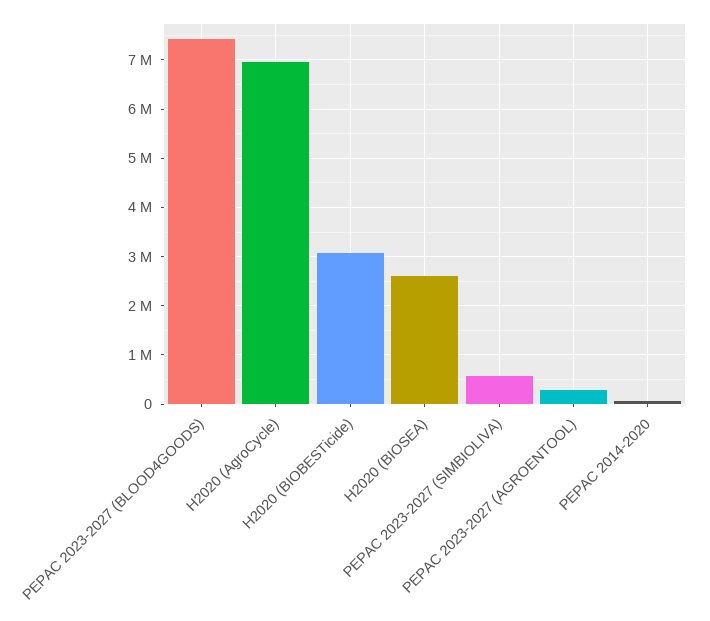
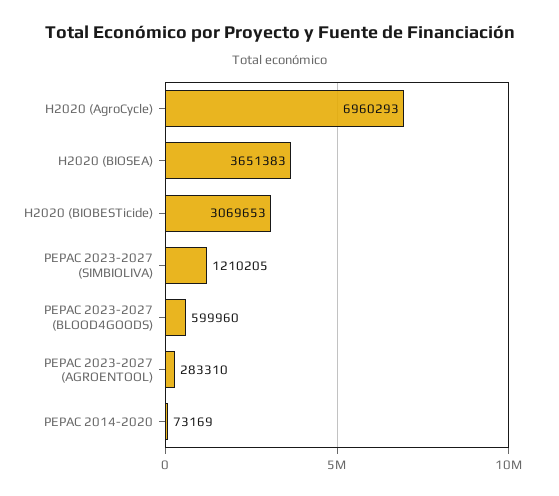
  {
-   "PEPAC 2023-2027 (BLOOD4GOODS)": 7400000,
+   "PEPAC 2023-2027 (BLOOD4GOODS)": 599960,
    "H2020 (AgroCycle)": 6960293,
    "H2020 (BIOBESTicide)": 3069653,
-   "H2020 (BIOSEA)": 2600000,
+   "H2020 (BIOSEA)": 3651383,
-   "PEPAC 2023-2027 (SIMBIOLIVA)": 600000,
+   "PEPAC 2023-2027 (SIMBIOLIVA)": 1210205,
    "PEPAC 2023-2027 (AGROENTOOL)": 283310,
    "PEPAC 2014-2020": 73169
  }

